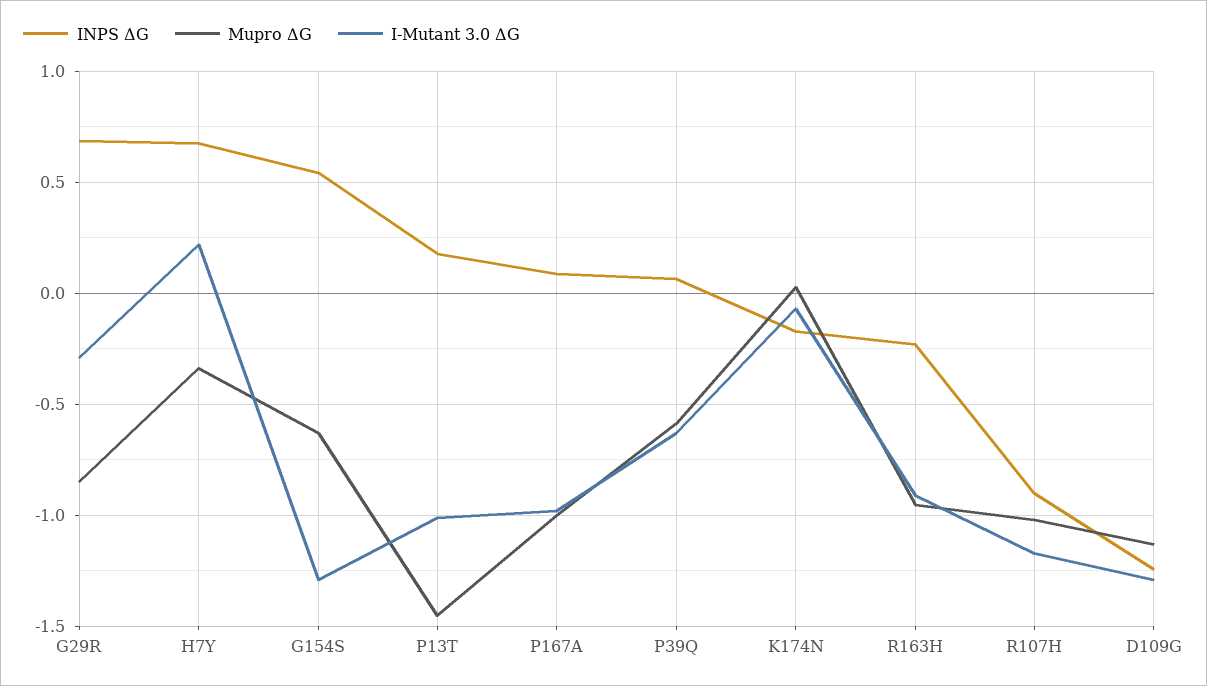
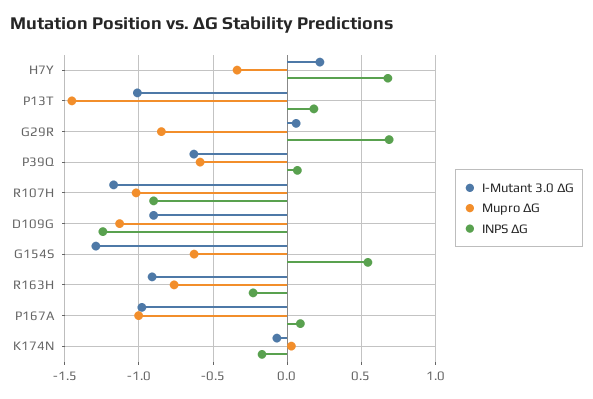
  {
    "INPS ΔG": {
      "G29R": 0.7,
      "H7Y": 0.7,
      "G154S": 0.55,
      "P13T": 0.2,
      "P167A": 0.1,
      "P39Q": 0.05,
      "K174N": -0.15,
      "R163H": -0.25,
      "R107H": -0.9,
      "D109G": -1.25
    },
    "Mupro ΔG": {
      "G29R": -0.85,
      "H7Y": -0.35,
      "G154S": -0.65,
      "P13T": -1.45,
      "P167A": -1,
      "P39Q": -0.6,
      "K174N": 0.05,
-     "R163H": -0.95,
+     "R163H": -0.75,
      "R107H": -1,
      "D109G": -1.15
    },
    "I-Mutant 3.0 ΔG": {
-     "G29R": -0.3,
+     "G29R": 0.05,
      "H7Y": 0.2,
      "G154S": -1.3,
      "P13T": -1,
      "P167A": -1,
      "P39Q": -0.65,
      "K174N": -0.05,
      "R163H": -0.9,
      "R107H": -1.15,
-     "D109G": -1.3
+     "D109G": -0.9
    }
  }

